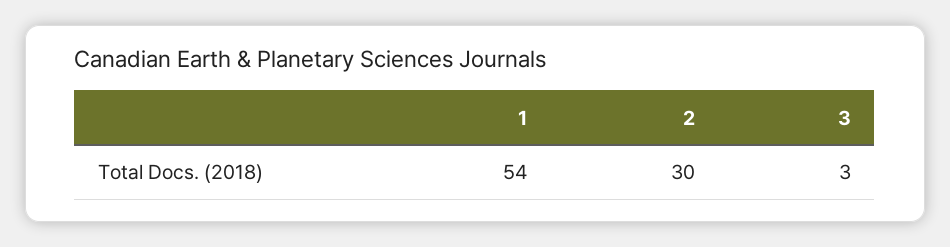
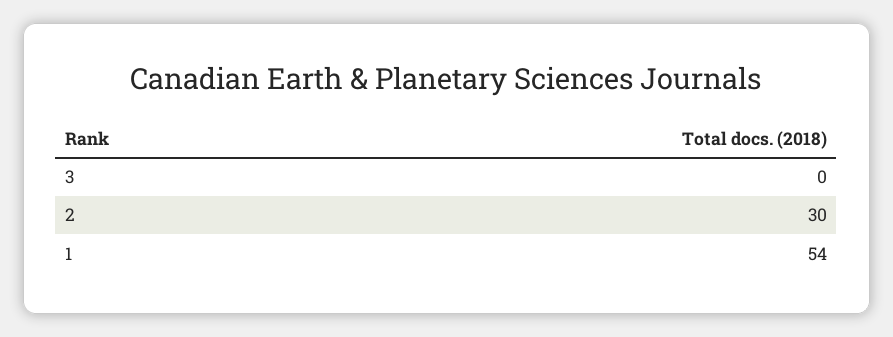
  {
    "1": 54,
    "2": 30,
-   "3": 3
+   "3": 0
  }

